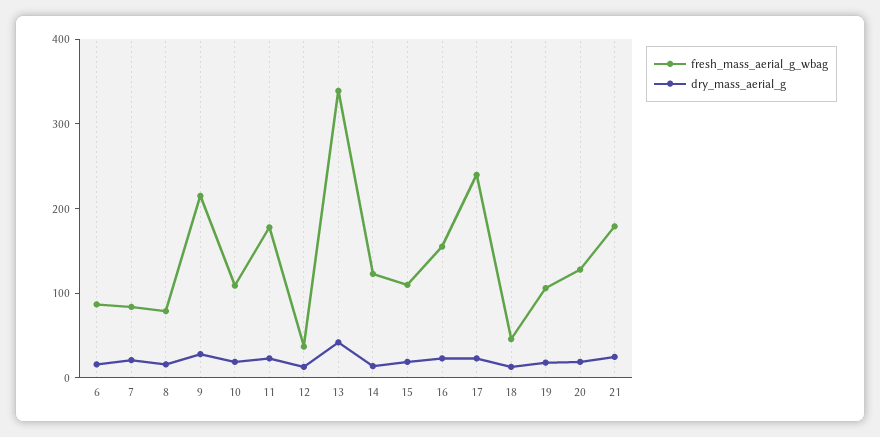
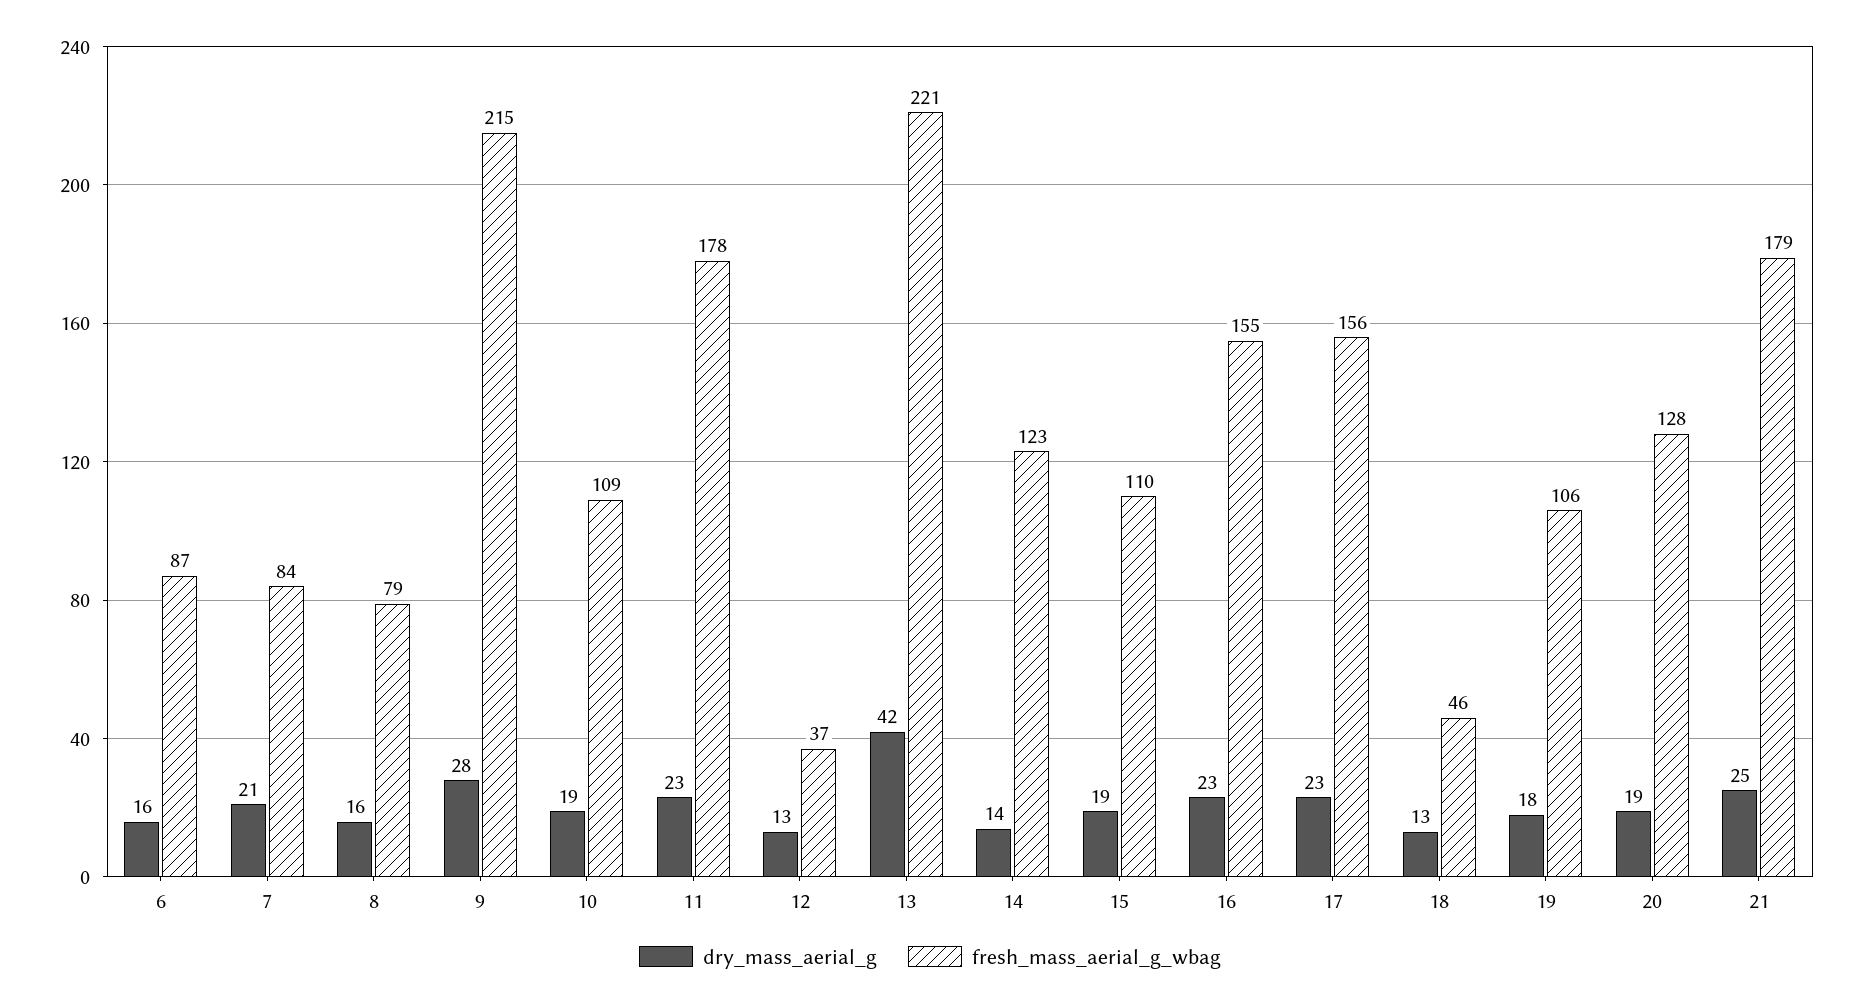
  {
    "fresh_mass_aerial_g_wbag": {
      "6": 87,
      "7": 84,
      "8": 79,
      "9": 215,
      "10": 109,
      "11": 178,
      "12": 37,
-     "13": 340,
+     "13": 221,
      "14": 123,
      "15": 110,
      "16": 155,
-     "17": 240,
+     "17": 156,
      "18": 46,
      "19": 106,
      "20": 128,
      "21": 179
    },
    "dry_mass_aerial_g": {
      "6": 16,
      "7": 21,
      "8": 16,
      "9": 28,
      "10": 19,
      "11": 23,
      "12": 13,
      "13": 42,
      "14": 14,
      "15": 19,
      "16": 23,
      "17": 23,
      "18": 13,
      "19": 18,
      "20": 19,
      "21": 25
    }
  }

